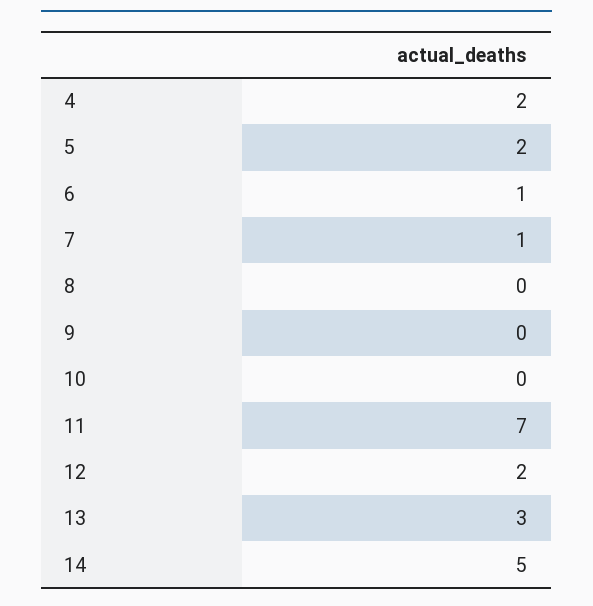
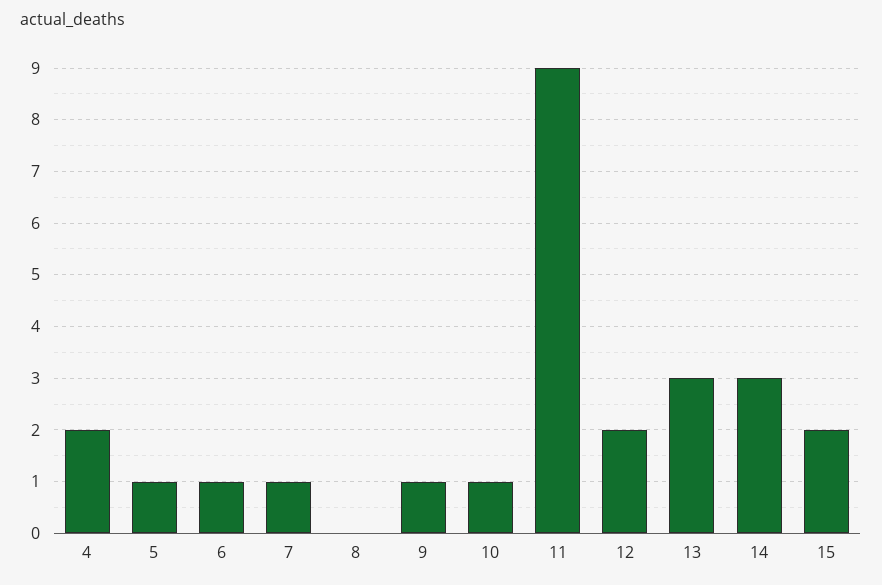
  {
    "4": 2,
-   "5": 2,
+   "5": 1,
    "6": 1,
    "7": 1,
    "8": 0,
-   "9": 0,
+   "9": 1,
-   "10": 0,
+   "10": 1,
-   "11": 7,
+   "11": 9,
    "12": 2,
    "13": 3,
-   "14": 5
+   "14": 3,
+   "15": 2
  }

